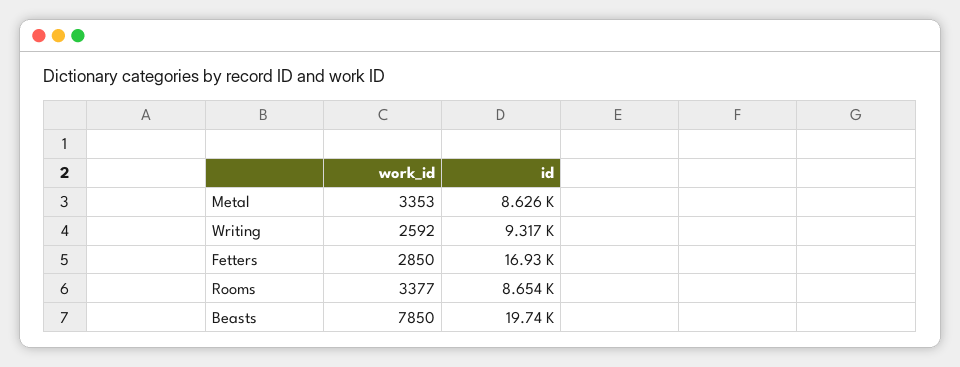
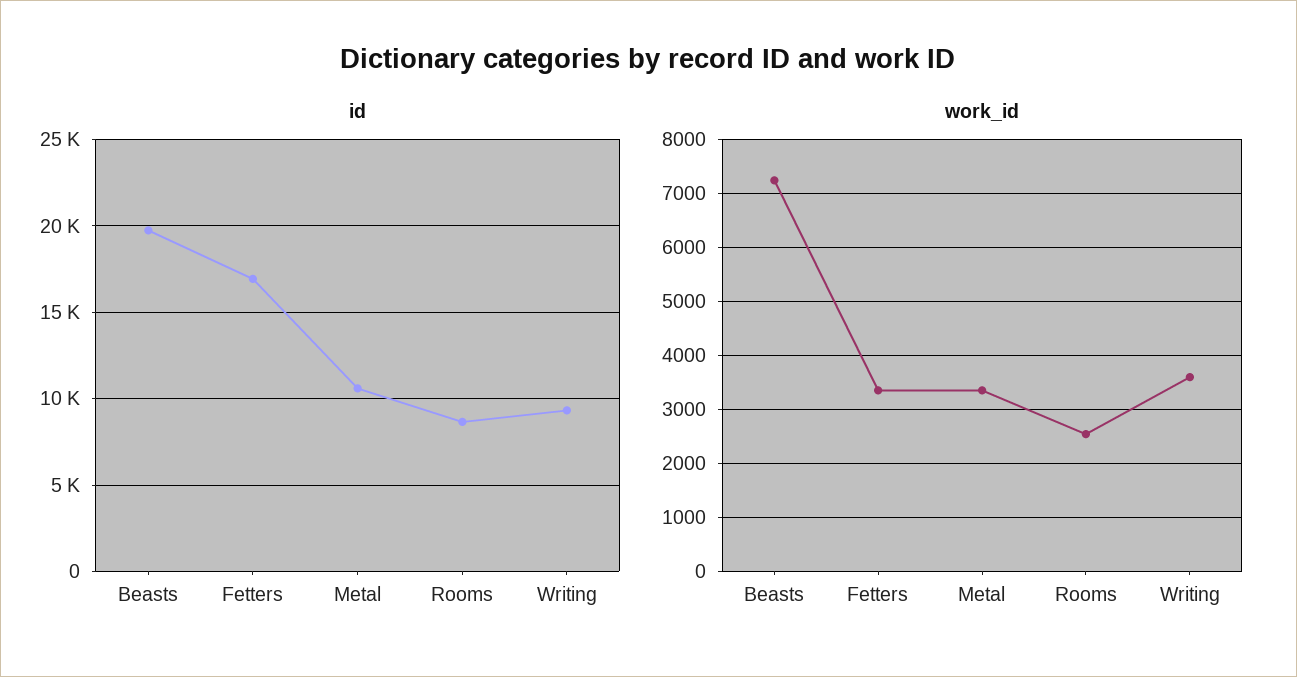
  {
    "work_id": {
      "Metal": 3353,
-     "Writing": 2592,
+     "Writing": 3600,
-     "Fetters": 2850,
+     "Fetters": 3400,
-     "Rooms": 3377,
+     "Rooms": 2600,
-     "Beasts": 7850
+     "Beasts": 7200
    },
    "id": {
-     "Metal": 8626,
+     "Metal": 10500,
      "Writing": 9317,
      "Fetters": 16930,
      "Rooms": 8654,
      "Beasts": 19740
    }
  }

